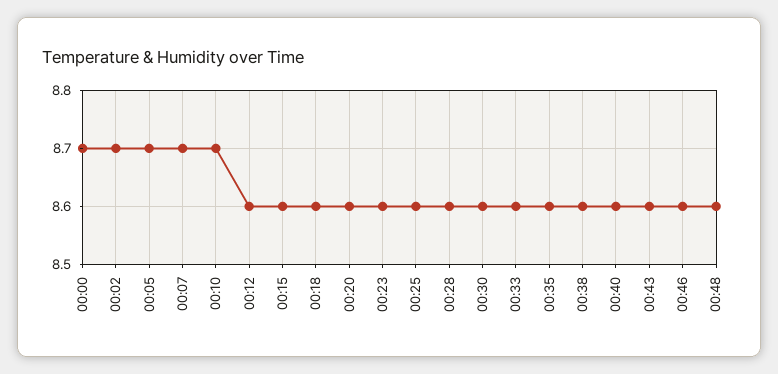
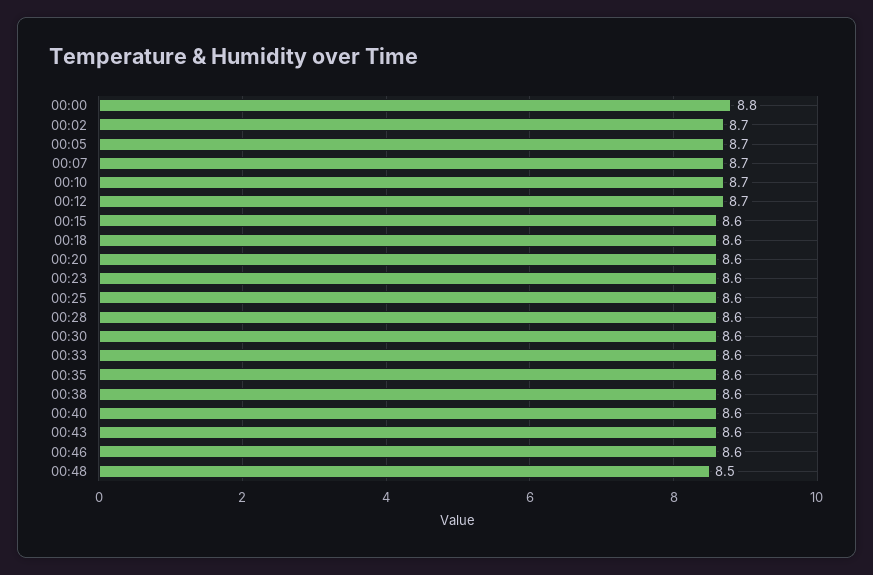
  {
-   "00:00": 8.7,
+   "00:00": 8.8,
    "00:02": 8.7,
    "00:05": 8.7,
    "00:07": 8.7,
    "00:10": 8.7,
-   "00:12": 8.6,
+   "00:12": 8.7,
    "00:15": 8.6,
    "00:18": 8.6,
    "00:20": 8.6,
    "00:23": 8.6,
    "00:25": 8.6,
    "00:28": 8.6,
    "00:30": 8.6,
    "00:33": 8.6,
    "00:35": 8.6,
    "00:38": 8.6,
    "00:40": 8.6,
    "00:43": 8.6,
    "00:46": 8.6,
-   "00:48": 8.6
+   "00:48": 8.5
  }

